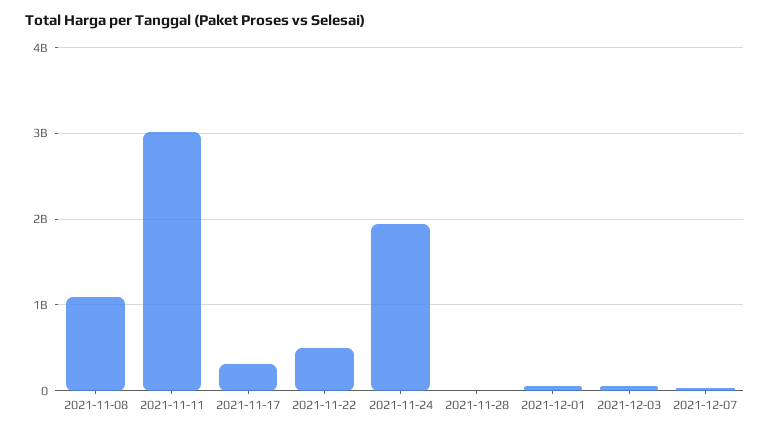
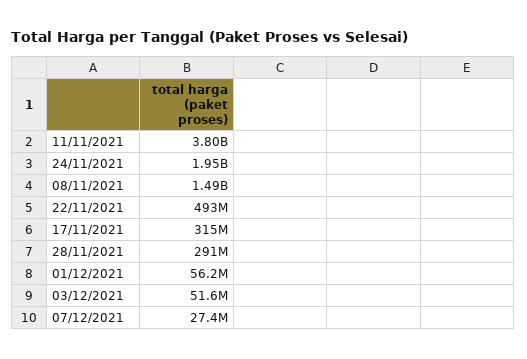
  {
-   "2021-11-08": 1100000000,
+   "2021-11-08": 1490000000,
-   "2021-11-11": 3000000000,
+   "2021-11-11": 3800000000,
    "2021-11-17": 315000000,
    "2021-11-22": 493000000,
    "2021-11-24": 1950000000,
-   "2021-11-28": 0,
+   "2021-11-28": 291000000,
    "2021-12-01": 56200000,
    "2021-12-03": 51600000,
    "2021-12-07": 27400000
  }

